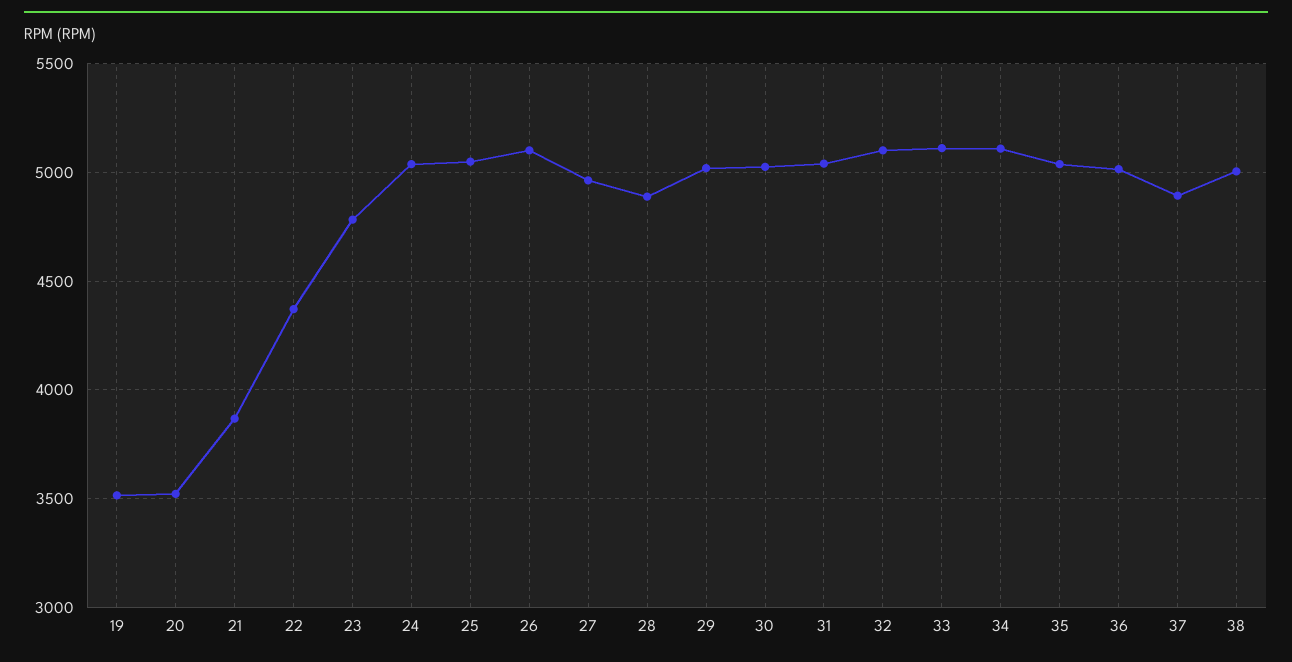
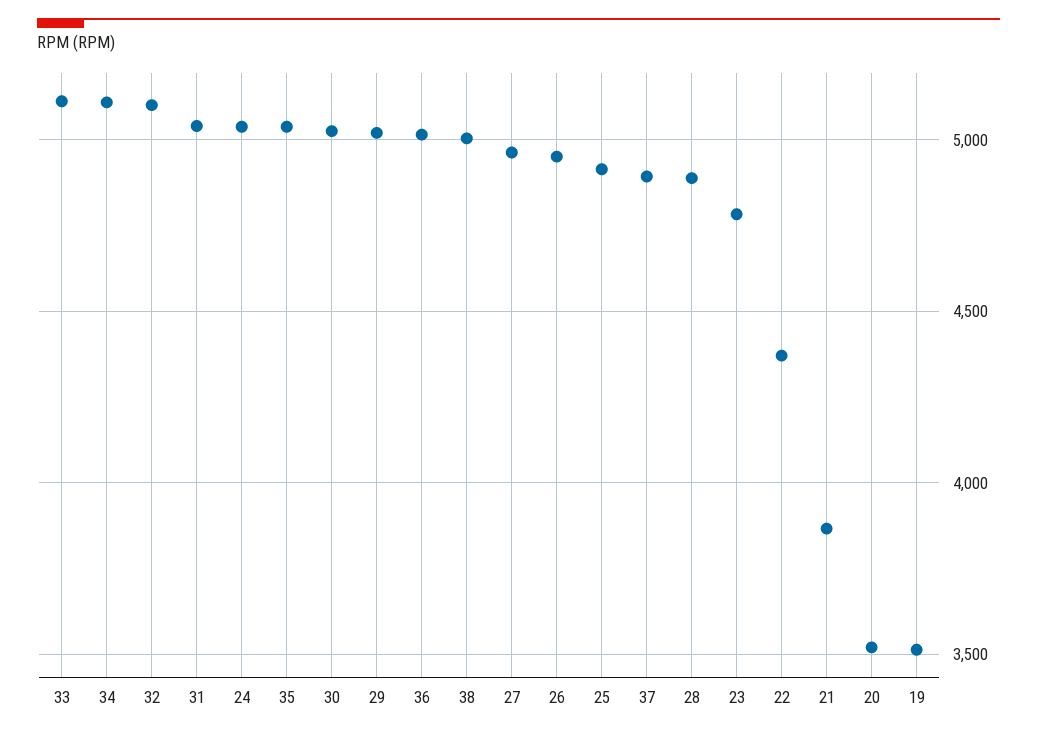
  {
    "19": 3500,
    "20": 3500,
    "21": 3850,
    "22": 4350,
    "23": 4800,
    "24": 5050,
-   "25": 5050,
+   "25": 4900,
-   "26": 5100,
+   "26": 4950,
    "27": 4950,
    "28": 4900,
    "29": 5000,
    "30": 5050,
    "31": 5050,
    "32": 5100,
    "33": 5100,
    "34": 5100,
    "35": 5050,
    "36": 5000,
    "37": 4900,
    "38": 5000
  }

